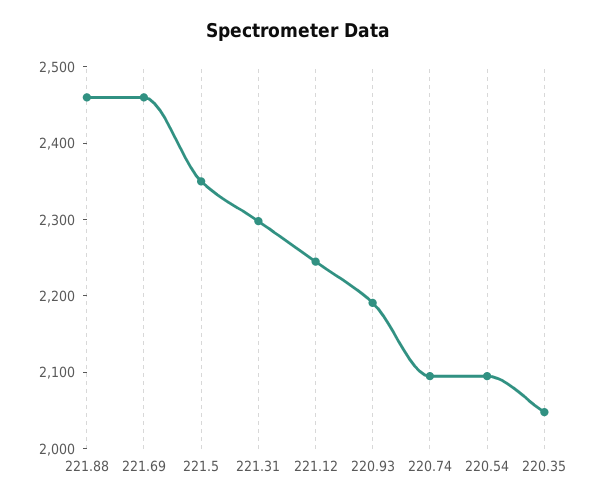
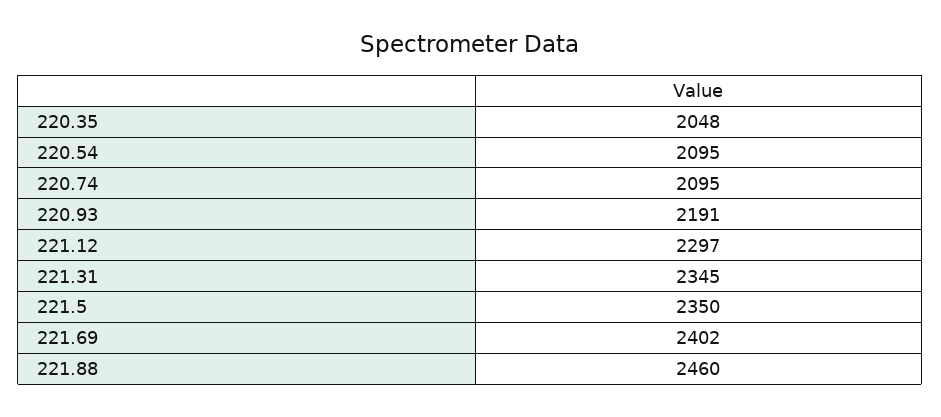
  {
    "221.88": 2460,
-   "221.69": 2460,
+   "221.69": 2402,
    "221.5": 2350,
-   "221.31": 2300,
+   "221.31": 2345,
-   "221.12": 2240,
+   "221.12": 2297,
    "220.93": 2191,
    "220.74": 2095,
    "220.54": 2095,
    "220.35": 2048
  }

